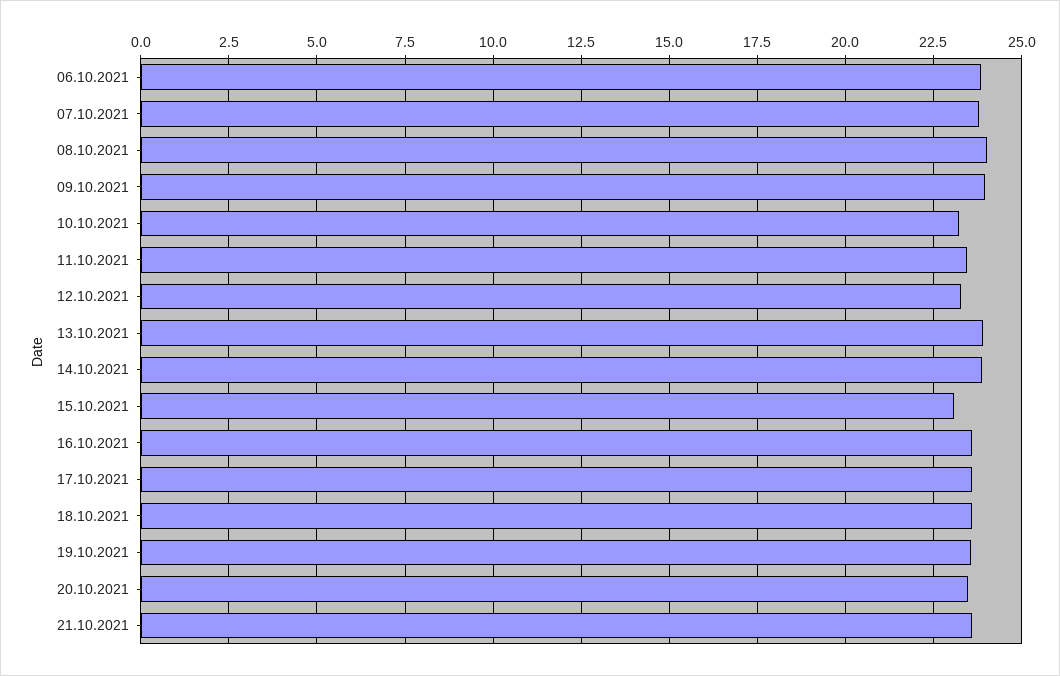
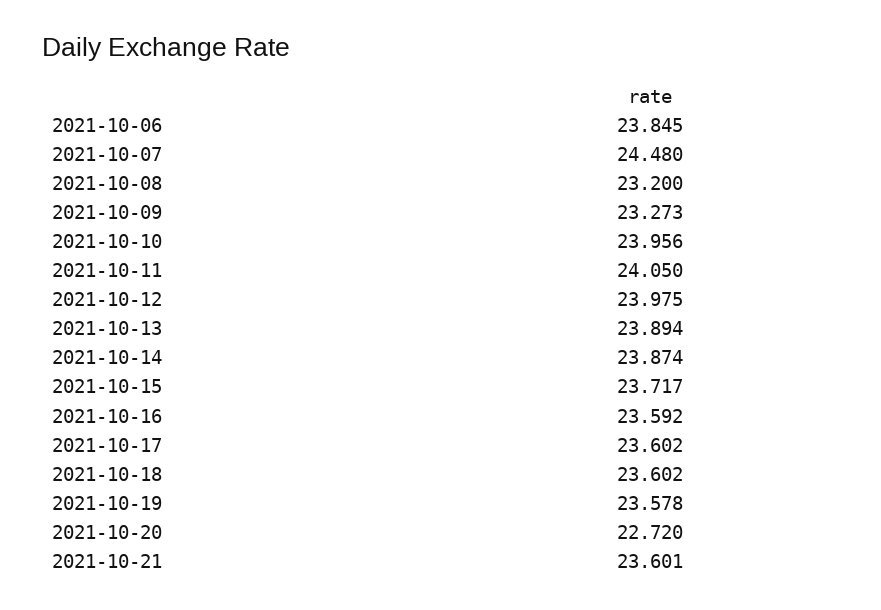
  {
    "06.10.2021": 23.845,
-   "07.10.2021": 23.75,
+   "07.10.2021": 24.48,
-   "08.10.2021": 24,
+   "08.10.2021": 23.2,
-   "09.10.2021": 24,
+   "09.10.2021": 23.273,
-   "10.10.2021": 23.25,
+   "10.10.2021": 23.956,
-   "11.10.2021": 23.5,
+   "11.10.2021": 24.05,
-   "12.10.2021": 23.25,
+   "12.10.2021": 23.975,
    "13.10.2021": 23.894,
    "14.10.2021": 23.874,
-   "15.10.2021": 23,
+   "15.10.2021": 23.717,
    "16.10.2021": 23.592,
    "17.10.2021": 23.602,
    "18.10.2021": 23.602,
    "19.10.2021": 23.578,
-   "20.10.2021": 23.5,
+   "20.10.2021": 22.72,
    "21.10.2021": 23.601
  }

